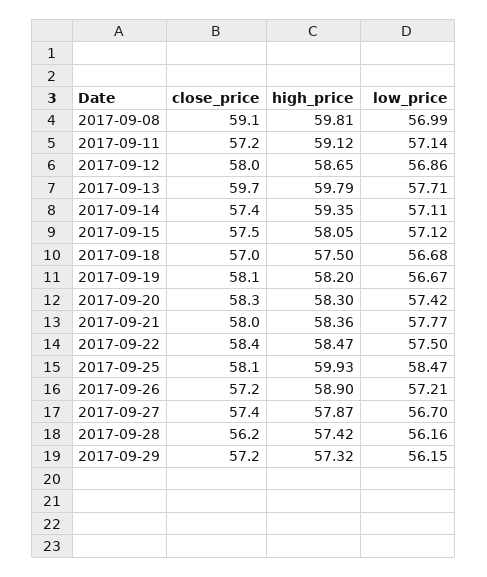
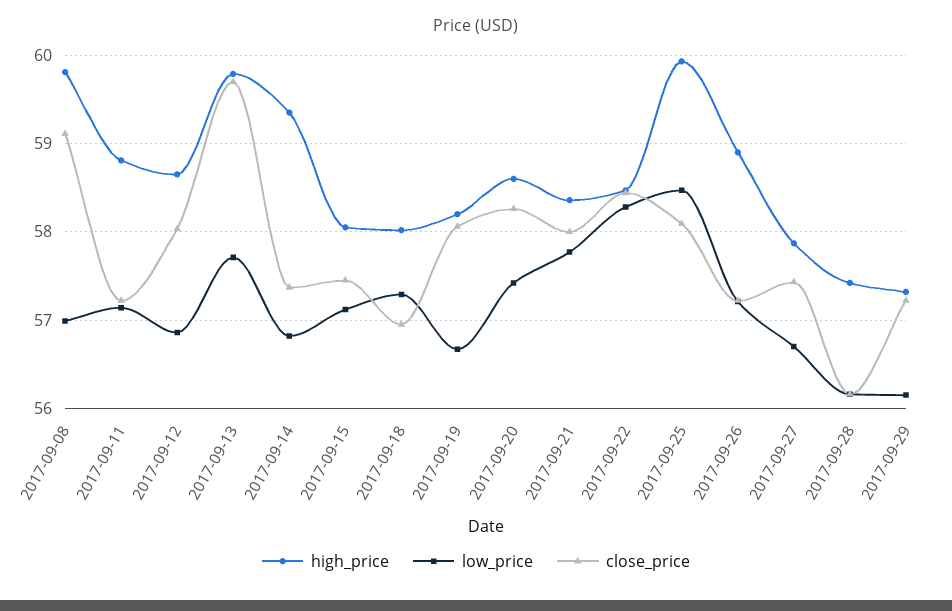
  {
    "close_price": {
      "2017-09-08": 59.1,
      "2017-09-11": 57.2,
      "2017-09-12": 58,
      "2017-09-13": 59.7,
      "2017-09-14": 57.4,
      "2017-09-15": 57.5,
      "2017-09-18": 57,
      "2017-09-19": 58.1,
      "2017-09-20": 58.3,
      "2017-09-21": 58,
      "2017-09-22": 58.4,
      "2017-09-25": 58.1,
      "2017-09-26": 57.2,
      "2017-09-27": 57.4,
      "2017-09-28": 56.2,
      "2017-09-29": 57.2
    },
    "high_price": {
      "2017-09-08": 59.81,
-     "2017-09-11": 59.12,
+     "2017-09-11": 58.8,
      "2017-09-12": 58.65,
      "2017-09-13": 59.79,
      "2017-09-14": 59.35,
      "2017-09-15": 58.05,
-     "2017-09-18": 57.5,
+     "2017-09-18": 58,
      "2017-09-19": 58.2,
-     "2017-09-20": 58.3,
+     "2017-09-20": 58.6,
      "2017-09-21": 58.36,
      "2017-09-22": 58.47,
      "2017-09-25": 59.93,
      "2017-09-26": 58.9,
      "2017-09-27": 57.87,
      "2017-09-28": 57.42,
      "2017-09-29": 57.32
    },
    "low_price": {
      "2017-09-08": 56.99,
      "2017-09-11": 57.14,
      "2017-09-12": 56.86,
      "2017-09-13": 57.71,
-     "2017-09-14": 57.11,
+     "2017-09-14": 56.8,
      "2017-09-15": 57.12,
-     "2017-09-18": 56.68,
+     "2017-09-18": 57.3,
      "2017-09-19": 56.67,
      "2017-09-20": 57.42,
      "2017-09-21": 57.77,
-     "2017-09-22": 57.5,
+     "2017-09-22": 58.3,
      "2017-09-25": 58.47,
      "2017-09-26": 57.21,
      "2017-09-27": 56.7,
      "2017-09-28": 56.16,
      "2017-09-29": 56.15
    }
  }

